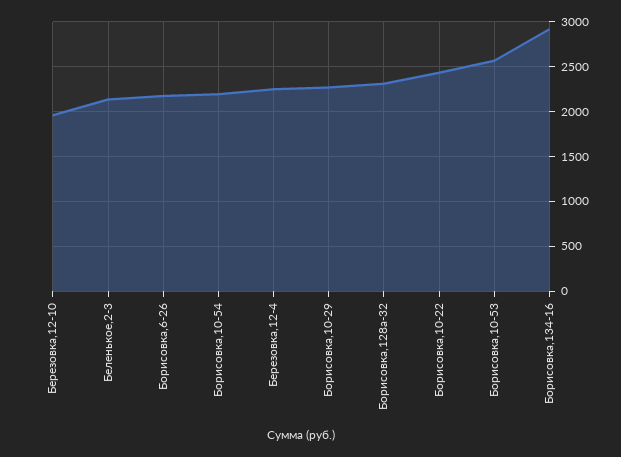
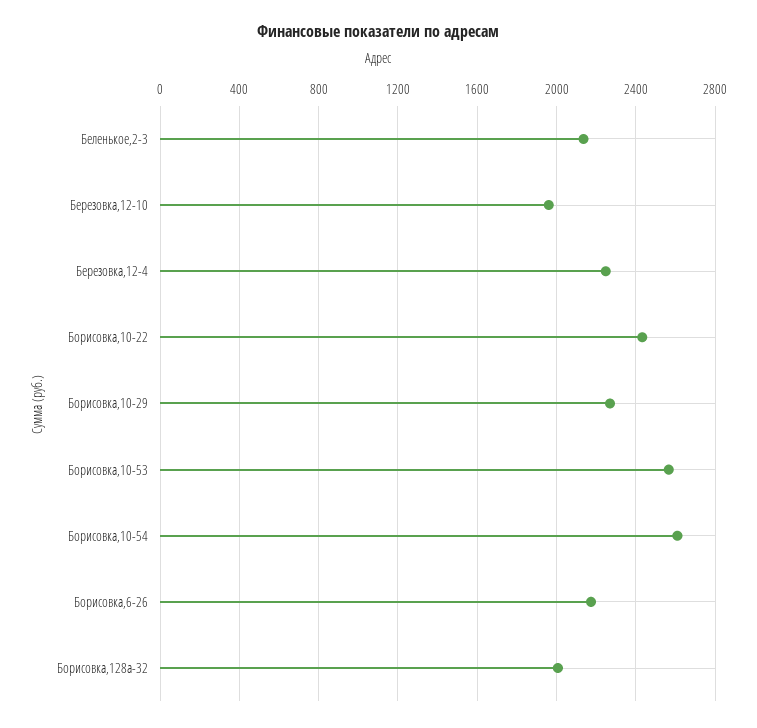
  {
    "Березовка,12-10": 1950,
    "Беленькое,2-3": 2150,
    "Борисовка,6-26": 2150,
-   "Борисовка,10-54": 2200,
+   "Борисовка,10-54": 2600,
    "Березовка,12-4": 2250,
    "Борисовка,10-29": 2250,
-   "Борисовка,128а-32": 2300,
+   "Борисовка,128а-32": 2000,
    "Борисовка,10-22": 2450,
-   "Борисовка,10-53": 2550,
+   "Борисовка,10-53": 2550
-   "Борисовка,134-16": 2900
  }

